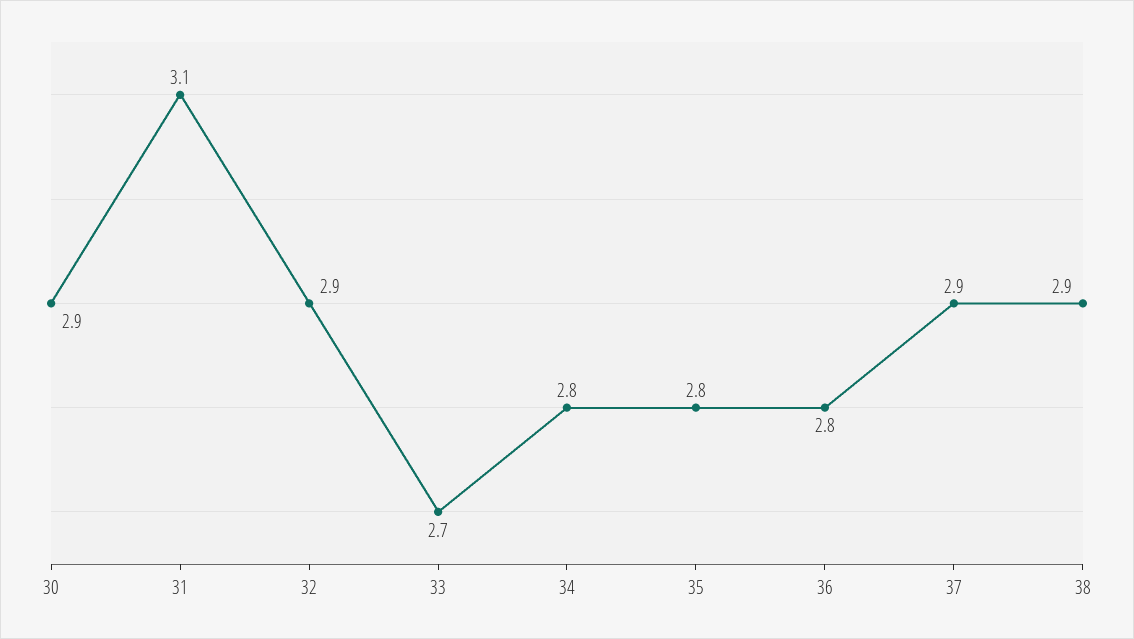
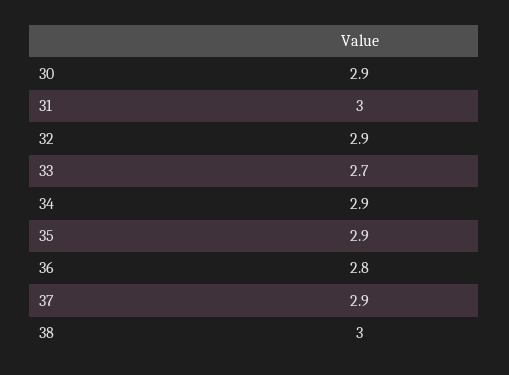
  {
    "30": 2.9,
-   "31": 3.1,
+   "31": 3,
    "32": 2.9,
    "33": 2.7,
-   "34": 2.8,
+   "34": 2.9,
-   "35": 2.8,
+   "35": 2.9,
    "36": 2.8,
    "37": 2.9,
-   "38": 2.9
+   "38": 3
  }

